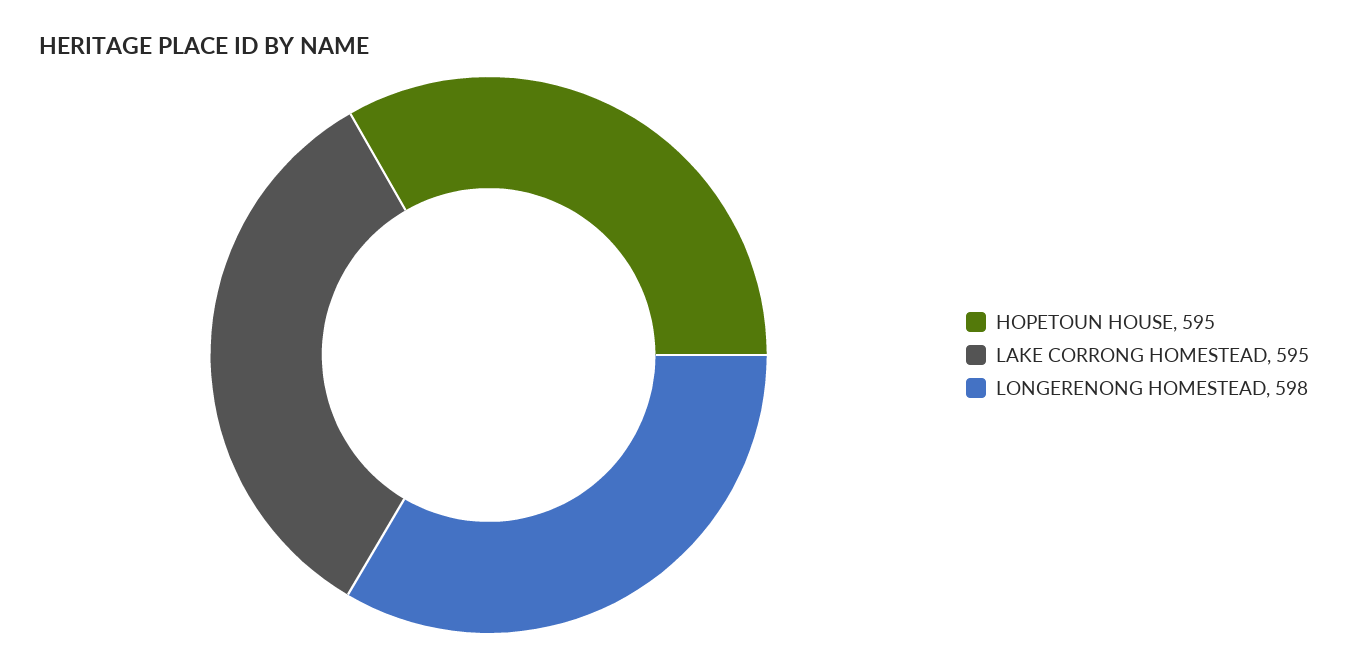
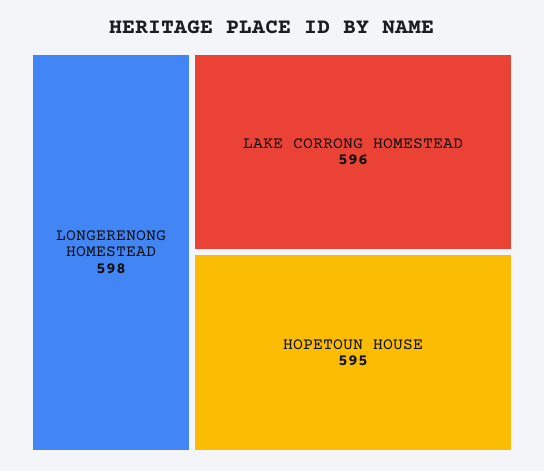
  {
    "HOPETOUN HOUSE": 595,
-   "LAKE CORRONG HOMESTEAD": 595,
+   "LAKE CORRONG HOMESTEAD": 596,
    "LONGERENONG HOMESTEAD": 598
  }

